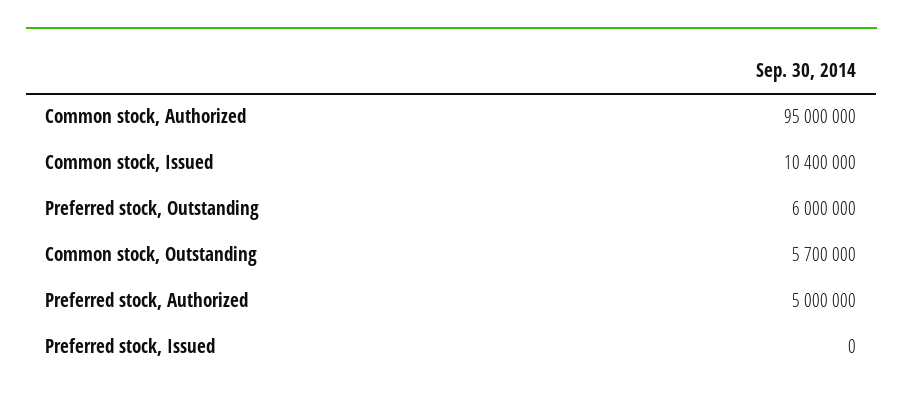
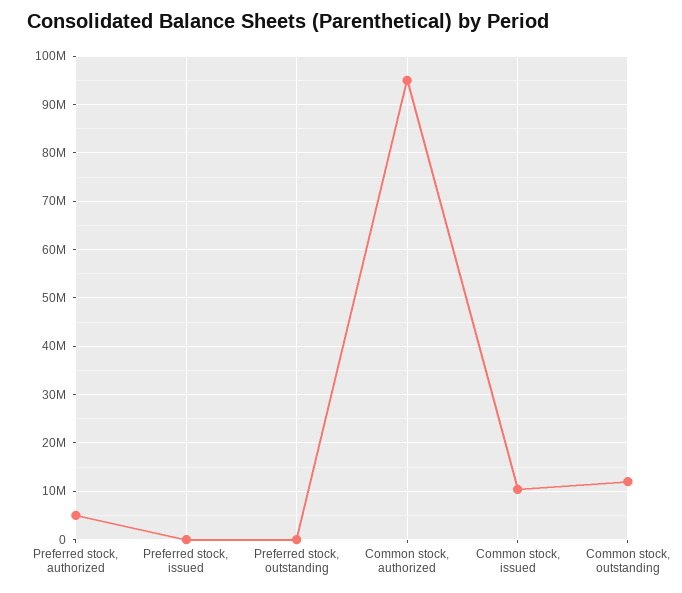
  {
    "Common stock, Authorized": 95000000,
    "Common stock, Issued": 10400000,
-   "Preferred stock, Outstanding": 6000000,
+   "Preferred stock, Outstanding": 0,
-   "Common stock, Outstanding": 5700000,
+   "Common stock, Outstanding": 12000000,
    "Preferred stock, Authorized": 5000000,
    "Preferred stock, Issued": 0
  }

